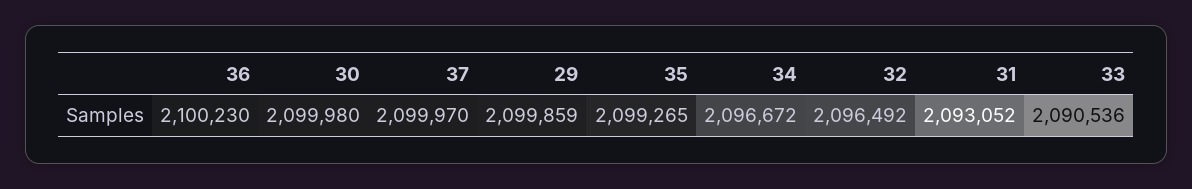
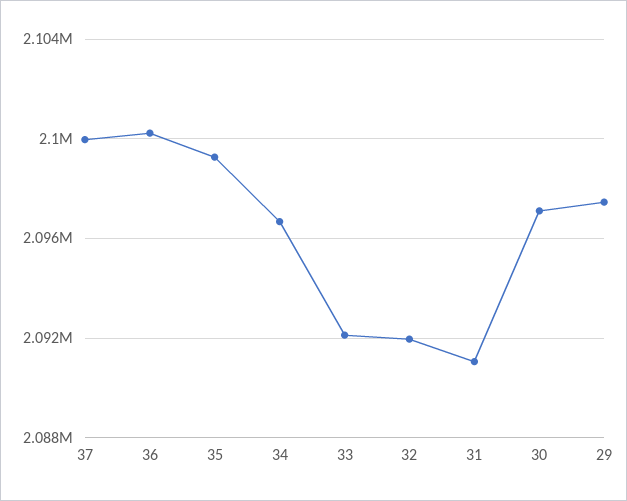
  {
    "36": 2100230,
-   "30": 2099980,
+   "30": 2097000,
    "37": 2099970,
-   "29": 2099859,
+   "29": 2097500,
    "35": 2099265,
    "34": 2096672,
-   "32": 2096492,
+   "32": 2092000,
-   "31": 2093052,
+   "31": 2091000,
-   "33": 2090536
+   "33": 2092000
  }

